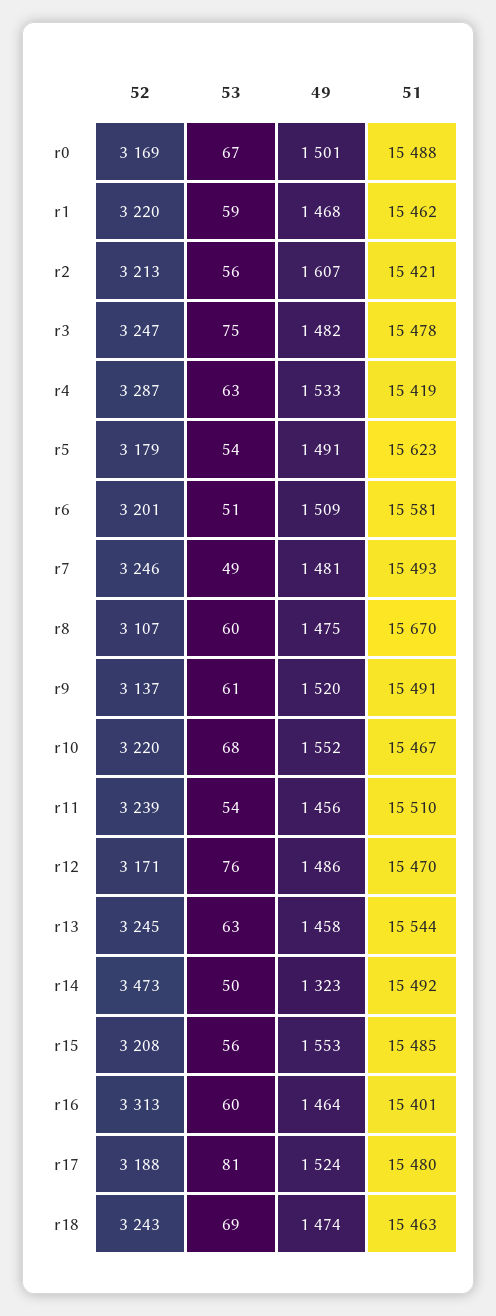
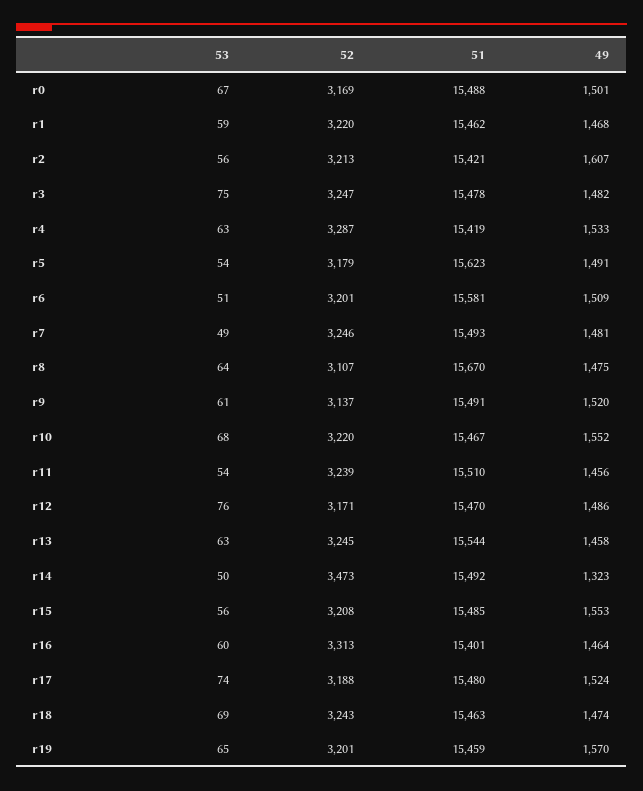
  {
    "52": {
      "r0": 3169,
      "r1": 3220,
      "r2": 3213,
      "r3": 3247,
      "r4": 3287,
      "r5": 3179,
      "r6": 3201,
      "r7": 3246,
      "r8": 3107,
      "r9": 3137,
      "r10": 3220,
      "r11": 3239,
      "r12": 3171,
      "r13": 3245,
      "r14": 3473,
      "r15": 3208,
      "r16": 3313,
      "r17": 3188,
-     "r18": 3243
+     "r18": 3243,
+     "r19": 3201
    },
    "53": {
      "r0": 67,
      "r1": 59,
      "r2": 56,
      "r3": 75,
      "r4": 63,
      "r5": 54,
      "r6": 51,
      "r7": 49,
-     "r8": 60,
+     "r8": 64,
      "r9": 61,
      "r10": 68,
      "r11": 54,
      "r12": 76,
      "r13": 63,
      "r14": 50,
      "r15": 56,
      "r16": 60,
-     "r17": 81,
+     "r17": 74,
-     "r18": 69
+     "r18": 69,
+     "r19": 65
    },
    "49": {
      "r0": 1501,
      "r1": 1468,
      "r2": 1607,
      "r3": 1482,
      "r4": 1533,
      "r5": 1491,
      "r6": 1509,
      "r7": 1481,
      "r8": 1475,
      "r9": 1520,
      "r10": 1552,
      "r11": 1456,
      "r12": 1486,
      "r13": 1458,
      "r14": 1323,
      "r15": 1553,
      "r16": 1464,
      "r17": 1524,
-     "r18": 1474
+     "r18": 1474,
+     "r19": 1570
    },
    "51": {
      "r0": 15488,
      "r1": 15462,
      "r2": 15421,
      "r3": 15478,
      "r4": 15419,
      "r5": 15623,
      "r6": 15581,
      "r7": 15493,
      "r8": 15670,
      "r9": 15491,
      "r10": 15467,
      "r11": 15510,
      "r12": 15470,
      "r13": 15544,
      "r14": 15492,
      "r15": 15485,
      "r16": 15401,
      "r17": 15480,
-     "r18": 15463
+     "r18": 15463,
+     "r19": 15459
    }
  }

